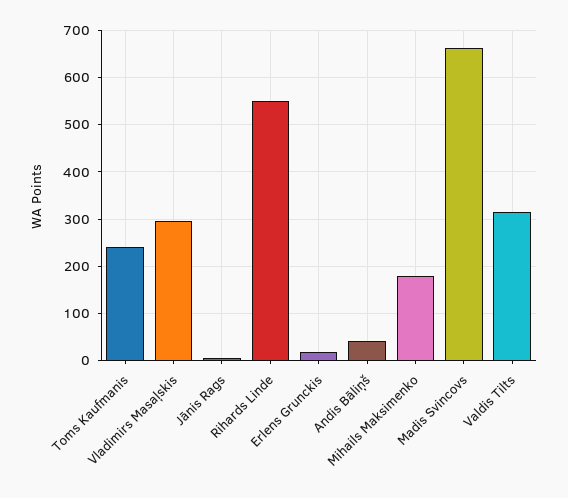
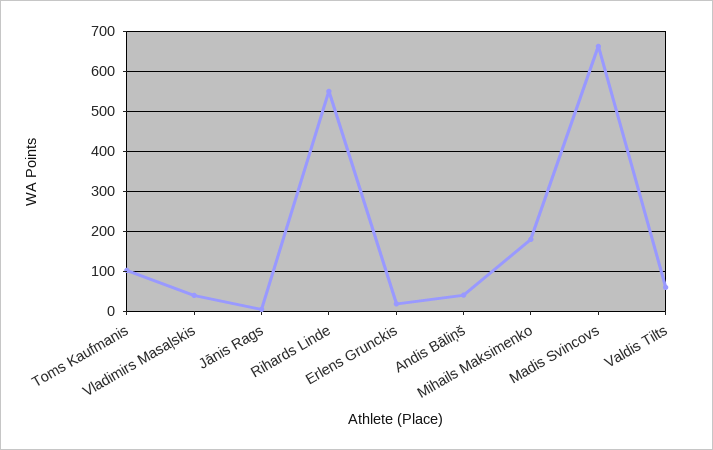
  {
-   "Toms Kaufmanis": 240,
+   "Toms Kaufmanis": 100,
-   "Vladimirs Masaļskis": 300,
+   "Vladimirs Masaļskis": 40,
    "Jānis Rags": 0,
    "Rihards Linde": 560,
    "Erlens Grunckis": 20,
    "Andis Bāliņš": 40,
    "Mihails Maksimenko": 180,
    "Madis Svincovs": 660,
-   "Valdis Tilts": 320
+   "Valdis Tilts": 60
  }

